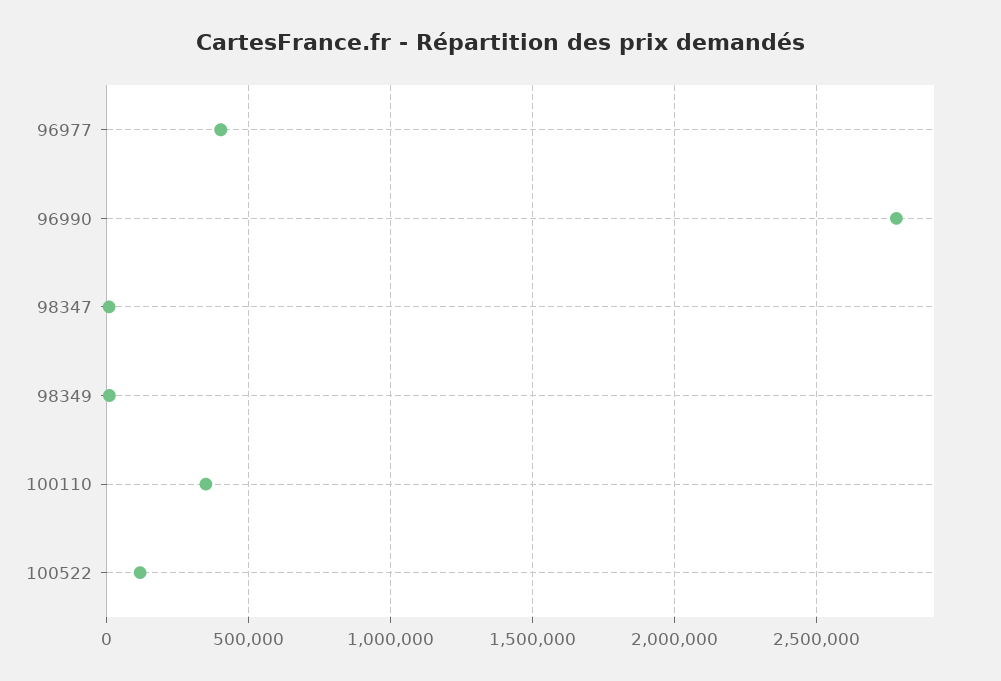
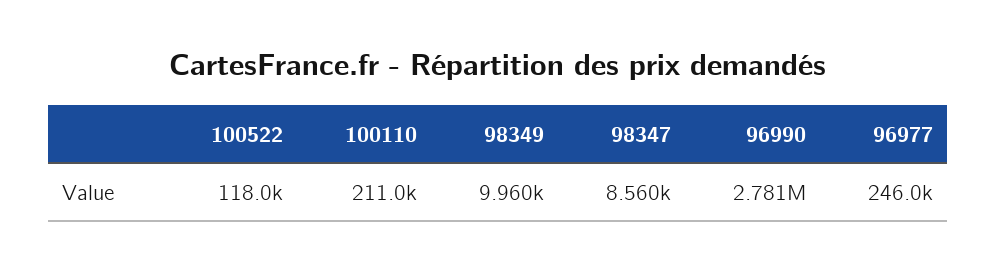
  {
-   "96977": 400000,
+   "96977": 246000,
    "96990": 2781000,
    "98347": 8560,
    "98349": 9960,
-   "100110": 350000,
+   "100110": 211000,
    "100522": 118000
  }

